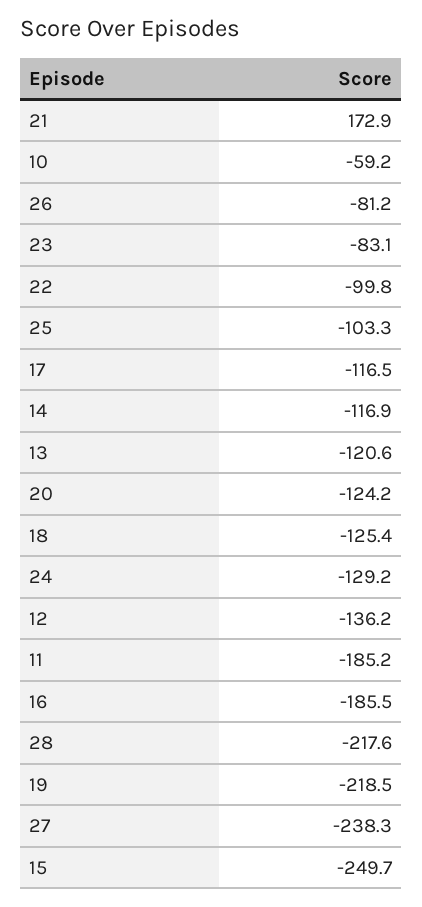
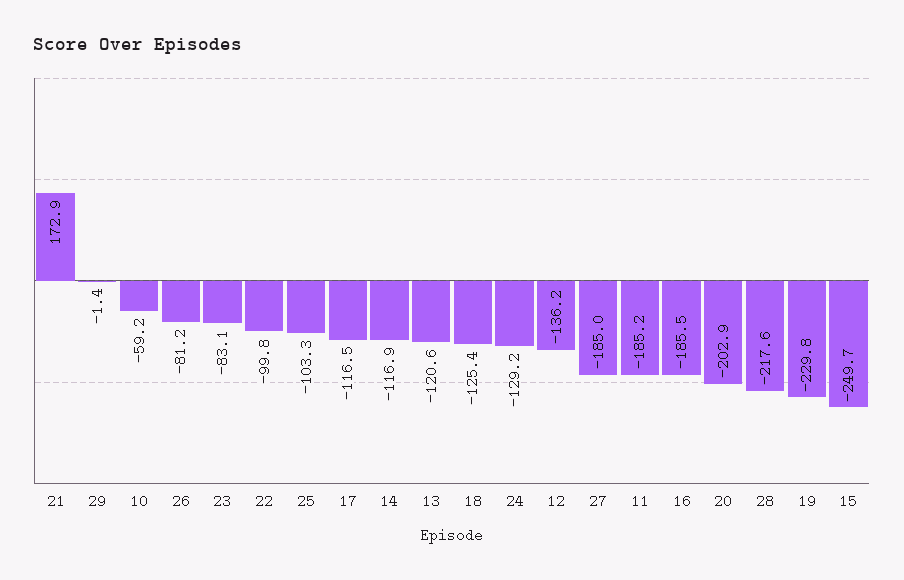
  {
    "21": 172.9,
    "10": -59.2,
    "26": -81.2,
    "23": -83.1,
    "22": -99.8,
    "25": -103.3,
    "17": -116.5,
    "14": -116.9,
    "13": -120.6,
-   "20": -124.2,
+   "20": -202.9,
    "18": -125.4,
    "24": -129.2,
    "12": -136.2,
    "11": -185.2,
    "16": -185.5,
    "28": -217.6,
-   "19": -218.5,
+   "19": -229.8,
-   "27": -238.3,
+   "27": -185,
-   "15": -249.7
+   "15": -249.7,
+   "29": -1.4
  }

